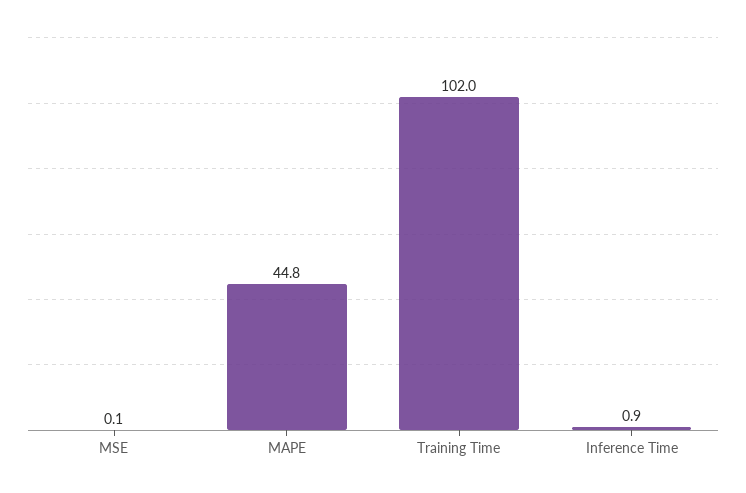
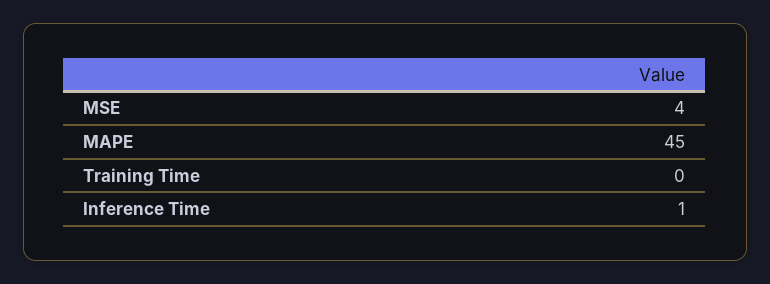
  {
-   "MSE": 0.1,
+   "MSE": 4,
    "MAPE": 44.8,
-   "Training Time": 102,
+   "Training Time": 0,
    "Inference Time": 0.9
  }

